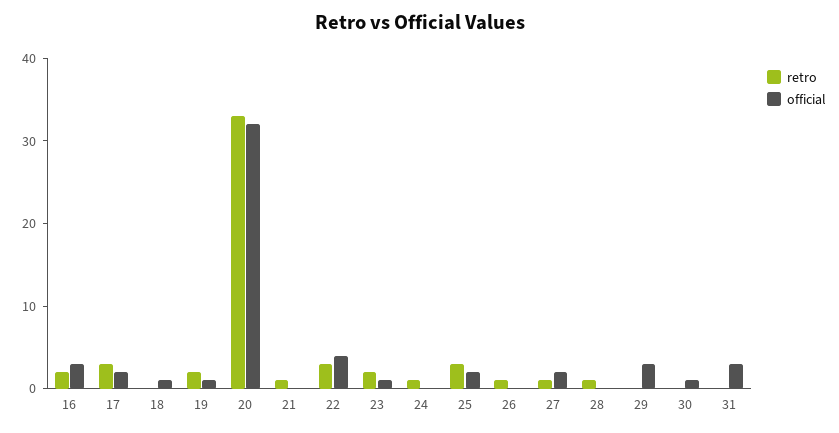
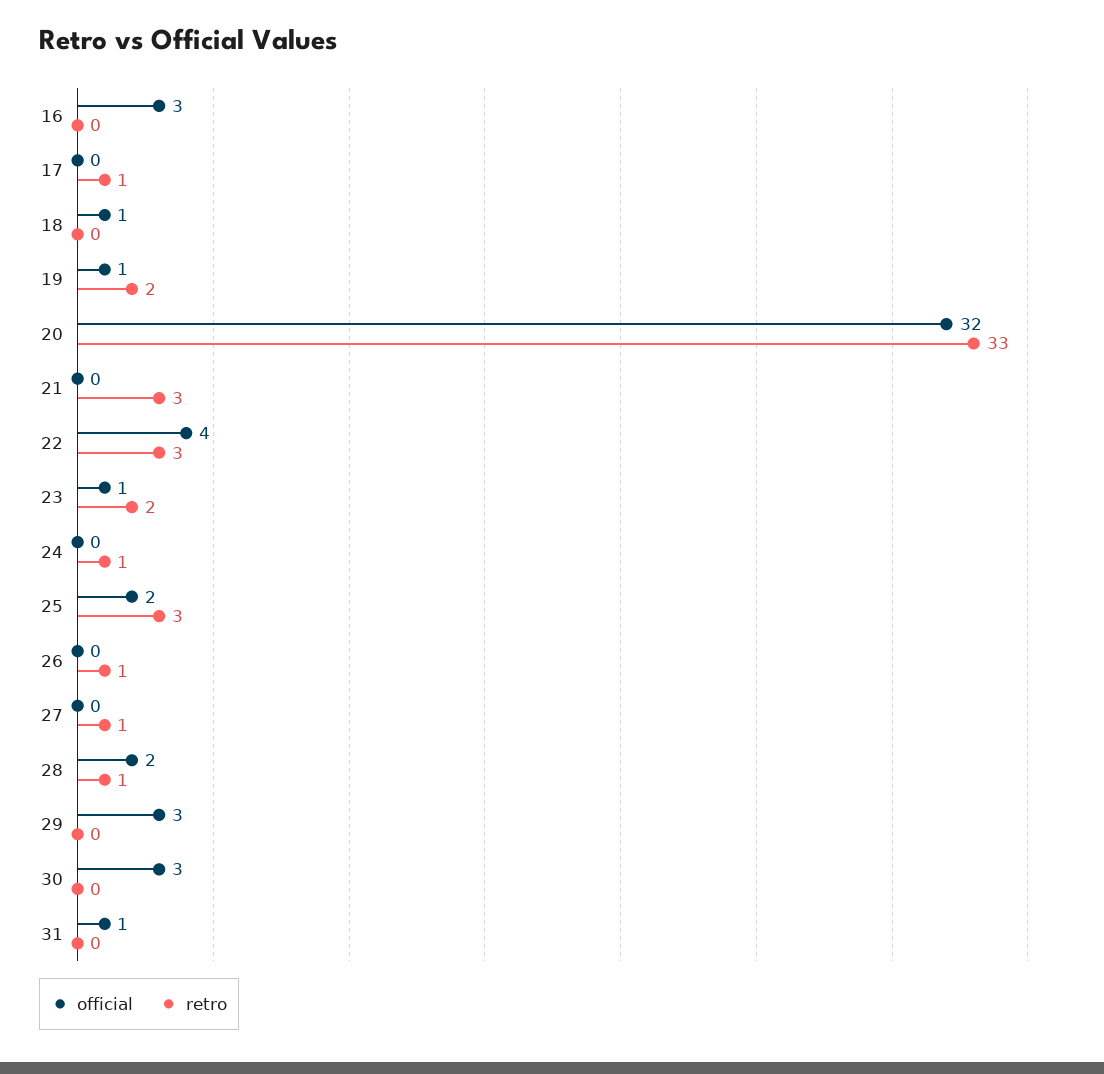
  {
    "retro": {
-     "16": 2,
+     "16": 0,
-     "17": 3,
+     "17": 1,
      "18": 0,
      "19": 2,
      "20": 33,
-     "21": 1,
+     "21": 3,
      "22": 3,
      "23": 2,
      "24": 1,
      "25": 3,
      "26": 1,
      "27": 1,
      "28": 1,
      "29": 0,
      "30": 0,
      "31": 0
    },
    "official": {
      "16": 3,
-     "17": 2,
+     "17": 0,
      "18": 1,
      "19": 1,
      "20": 32,
      "21": 0,
      "22": 4,
      "23": 1,
      "24": 0,
      "25": 2,
      "26": 0,
-     "27": 2,
+     "27": 0,
-     "28": 0,
+     "28": 2,
      "29": 3,
-     "30": 1,
+     "30": 3,
-     "31": 3
+     "31": 1
    }
  }

